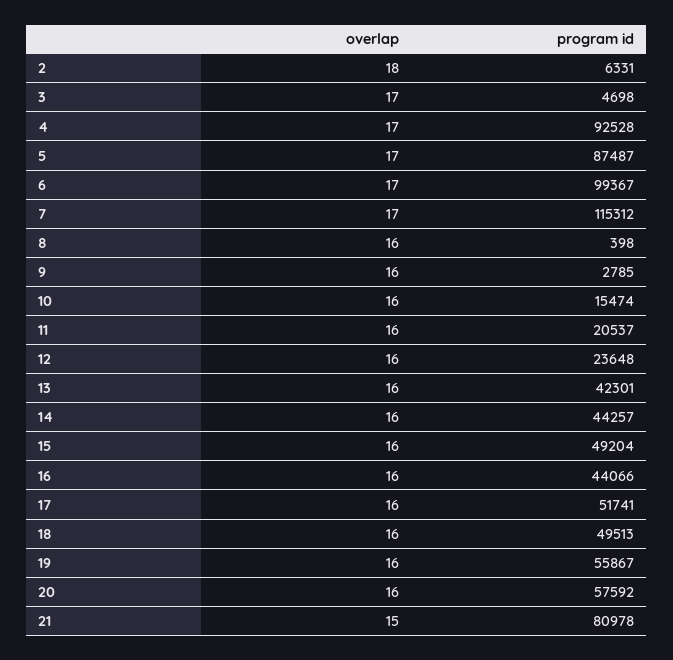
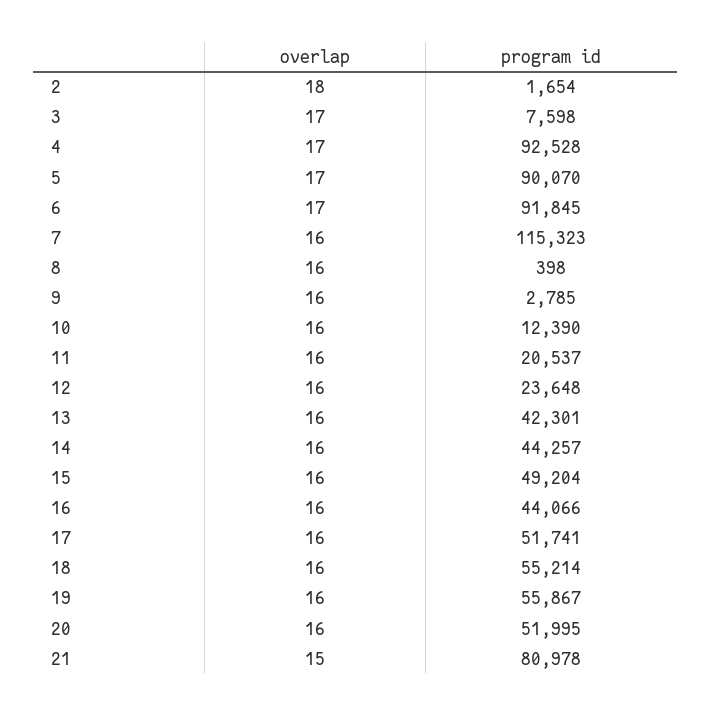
  {
    "overlap": {
      "2": 18,
      "3": 17,
      "4": 17,
      "5": 17,
      "6": 17,
-     "7": 17,
+     "7": 16,
      "8": 16,
      "9": 16,
      "10": 16,
      "11": 16,
      "12": 16,
      "13": 16,
      "14": 16,
      "15": 16,
      "16": 16,
      "17": 16,
      "18": 16,
      "19": 16,
      "20": 16,
      "21": 15
    },
    "program id": {
-     "2": 6331,
+     "2": 1654,
-     "3": 4698,
+     "3": 7598,
      "4": 92528,
-     "5": 87487,
+     "5": 90070,
-     "6": 99367,
+     "6": 91845,
-     "7": 115312,
+     "7": 115323,
      "8": 398,
      "9": 2785,
-     "10": 15474,
+     "10": 12390,
      "11": 20537,
      "12": 23648,
      "13": 42301,
      "14": 44257,
      "15": 49204,
      "16": 44066,
      "17": 51741,
-     "18": 49513,
+     "18": 55214,
      "19": 55867,
-     "20": 57592,
+     "20": 51995,
      "21": 80978
    }
  }

